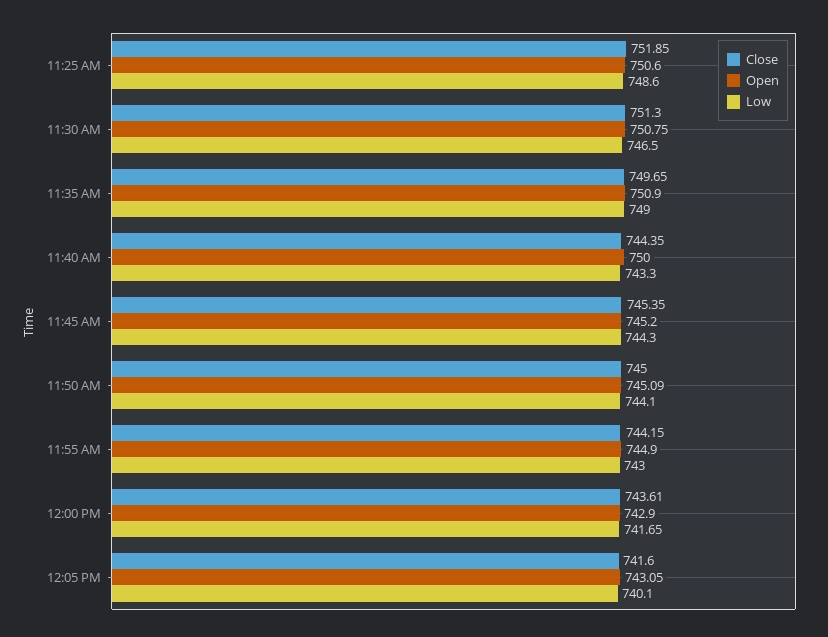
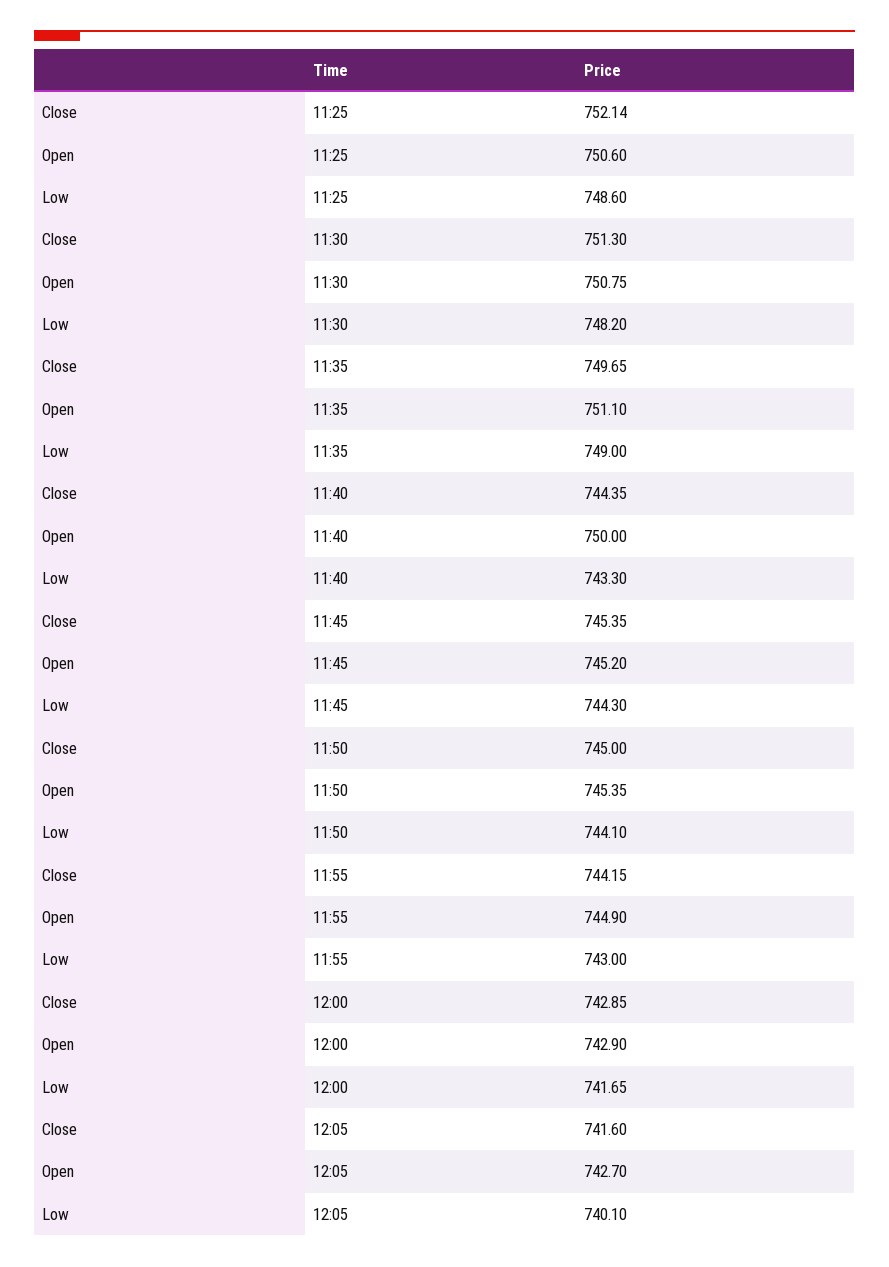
  {
    "Close": {
-     "11:25 AM": 751.85,
+     "11:25 AM": 752.14,
      "11:30 AM": 751.3,
      "11:35 AM": 749.65,
      "11:40 AM": 744.35,
      "11:45 AM": 745.35,
      "11:50 AM": 745,
      "11:55 AM": 744.15,
-     "12:00 PM": 743.61,
+     "12:00 PM": 742.85,
      "12:05 PM": 741.6
    },
    "Open": {
      "11:25 AM": 750.6,
      "11:30 AM": 750.75,
-     "11:35 AM": 750.9,
+     "11:35 AM": 751.1,
      "11:40 AM": 750,
      "11:45 AM": 745.2,
-     "11:50 AM": 745.09,
+     "11:50 AM": 745.35,
      "11:55 AM": 744.9,
      "12:00 PM": 742.9,
-     "12:05 PM": 743.05
+     "12:05 PM": 742.7
    },
    "Low": {
      "11:25 AM": 748.6,
-     "11:30 AM": 746.5,
+     "11:30 AM": 748.2,
      "11:35 AM": 749,
      "11:40 AM": 743.3,
      "11:45 AM": 744.3,
      "11:50 AM": 744.1,
      "11:55 AM": 743,
      "12:00 PM": 741.65,
      "12:05 PM": 740.1
    }
  }

